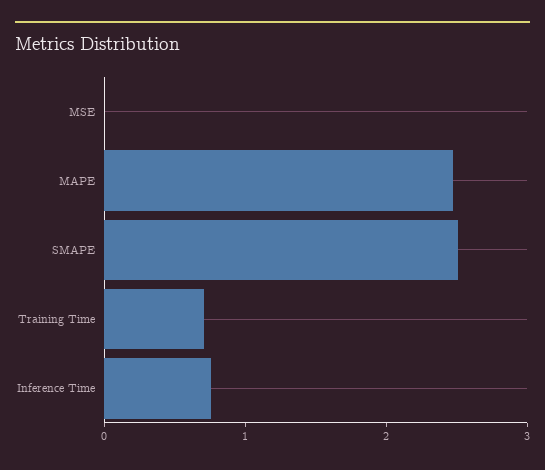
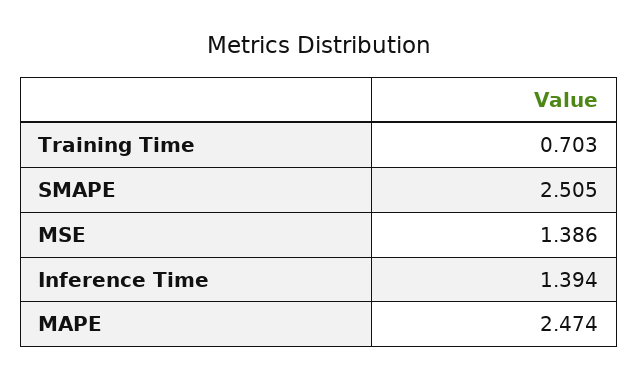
  {
-   "MSE": 0,
+   "MSE": 1.386,
    "MAPE": 2.474,
    "SMAPE": 2.505,
    "Training Time": 0.703,
-   "Inference Time": 0.8
+   "Inference Time": 1.394
  }

